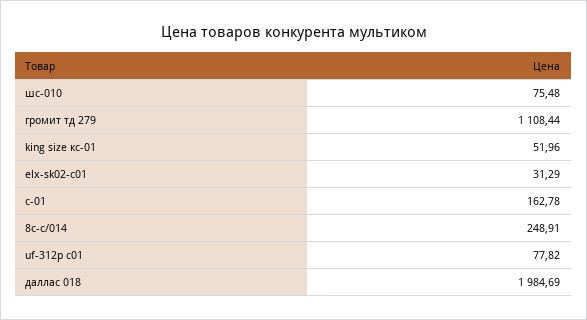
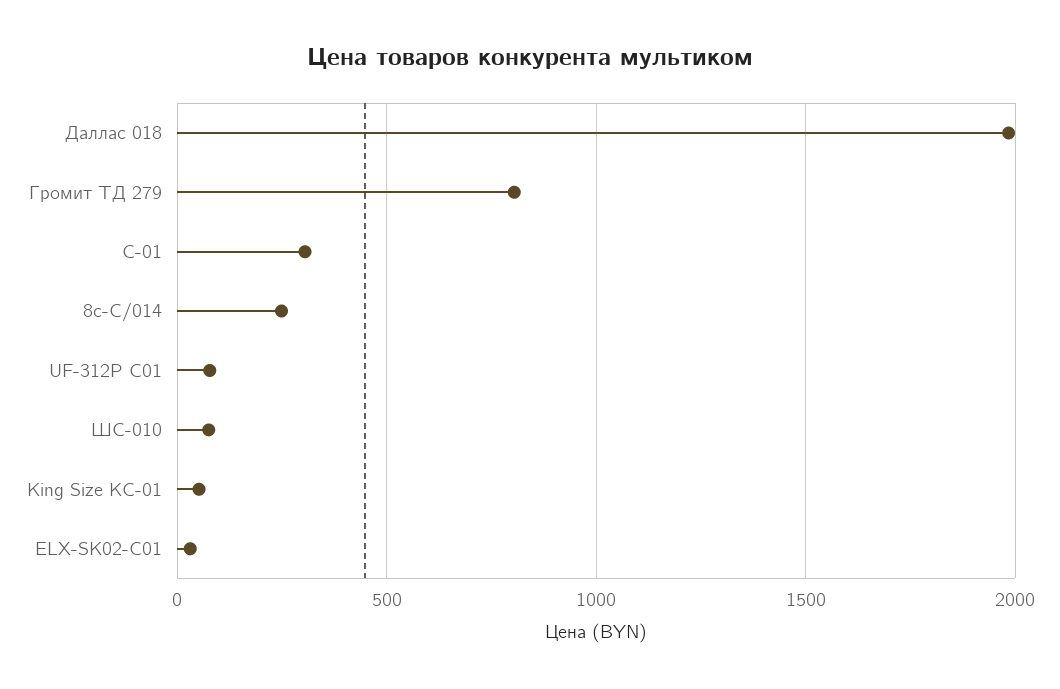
  {
    "шс-010": 75.48,
-   "громит тд 279": 1108.44,
+   "громит тд 279": 800,
    "king size кс-01": 51.96,
    "elx-sk02-с01": 31.29,
-   "с-01": 162.78,
+   "с-01": 300,
    "8с-с/014": 248.91,
    "uf-312p с01": 77.82,
    "даллас 018": 1984.69
  }

